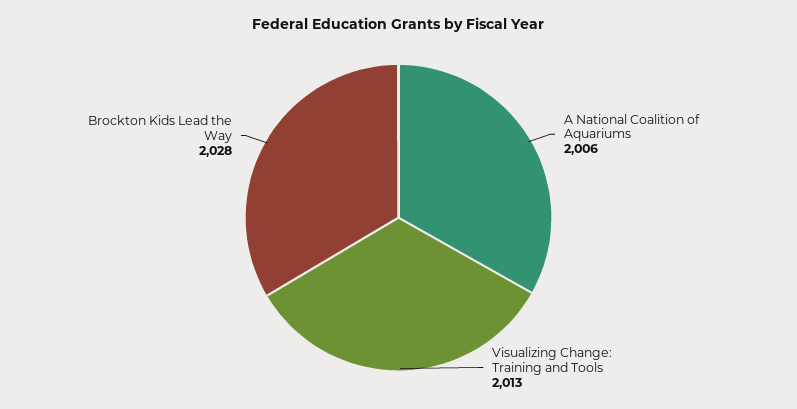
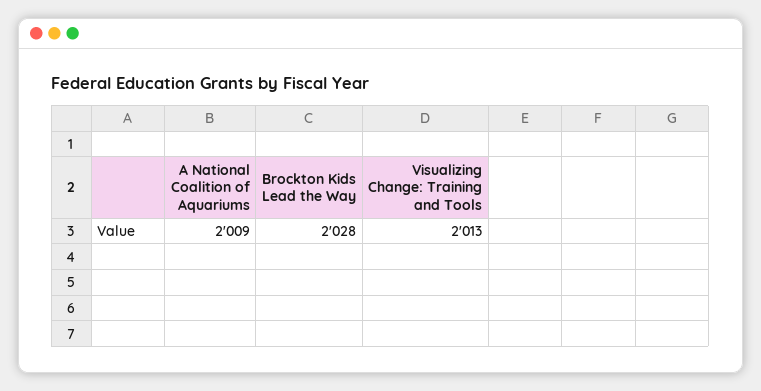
  {
-   "A National Coalition of Aquariums": 2006,
+   "A National Coalition of Aquariums": 2009,
    "Visualizing Change: Training and Tools": 2013,
    "Brockton Kids Lead the Way": 2028
  }

